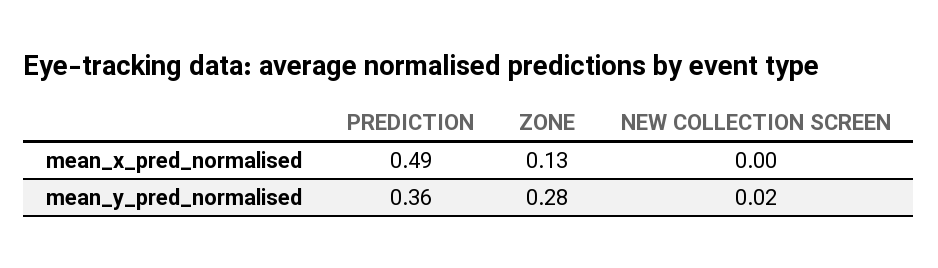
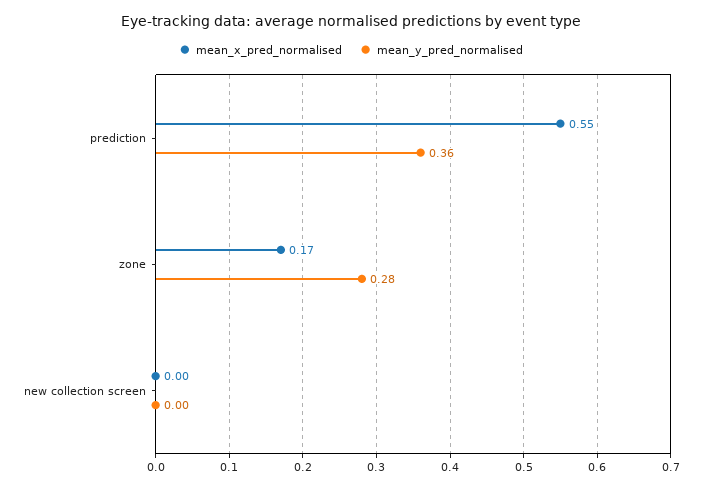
  {
    "mean_x_pred_normalised": {
-     "PREDICTION": 0.49,
+     "PREDICTION": 0.55,
-     "ZONE": 0.13,
+     "ZONE": 0.17,
      "NEW COLLECTION SCREEN": 0
    },
    "mean_y_pred_normalised": {
      "PREDICTION": 0.36,
      "ZONE": 0.28,
-     "NEW COLLECTION SCREEN": 0.02
+     "NEW COLLECTION SCREEN": 0
    }
  }

